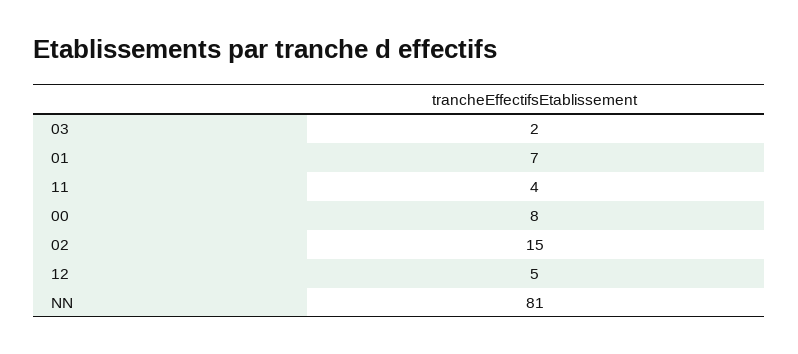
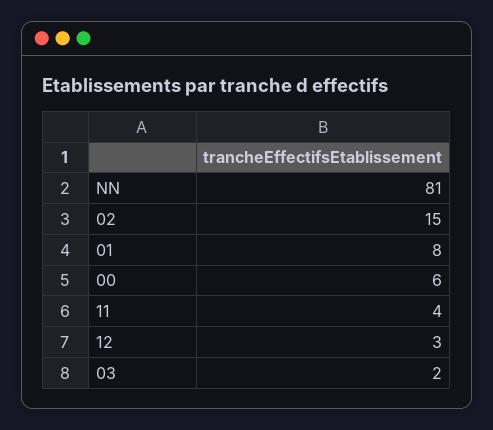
  {
    "03": 2,
-   "01": 7,
+   "01": 8,
    "11": 4,
-   "00": 8,
+   "00": 6,
    "02": 15,
-   "12": 5,
+   "12": 3,
    "NN": 81
  }

